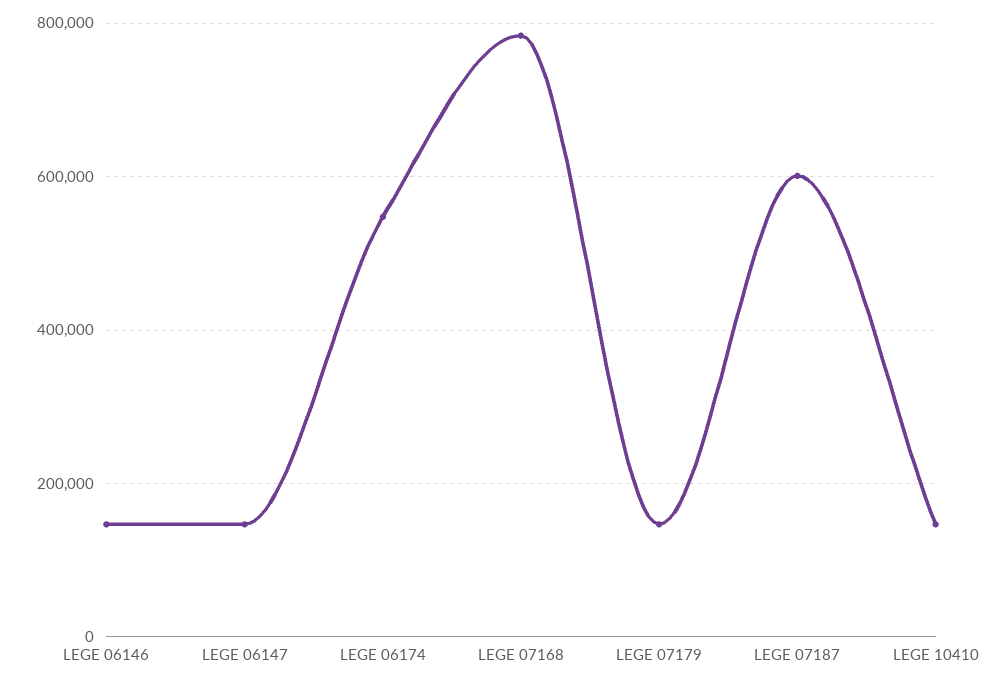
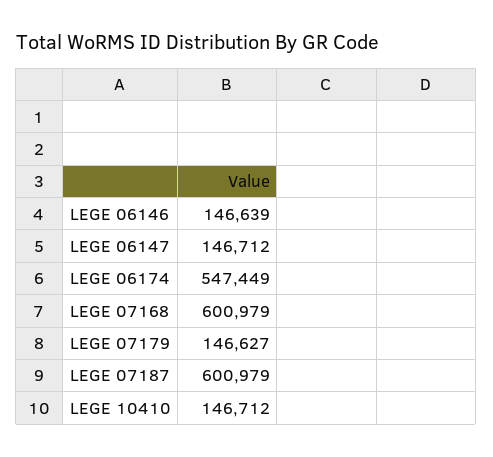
  {
    "LEGE 06146": 146639,
    "LEGE 06147": 146712,
    "LEGE 06174": 547449,
-   "LEGE 07168": 780000,
+   "LEGE 07168": 600979,
    "LEGE 07179": 146627,
    "LEGE 07187": 600979,
    "LEGE 10410": 146712
  }

